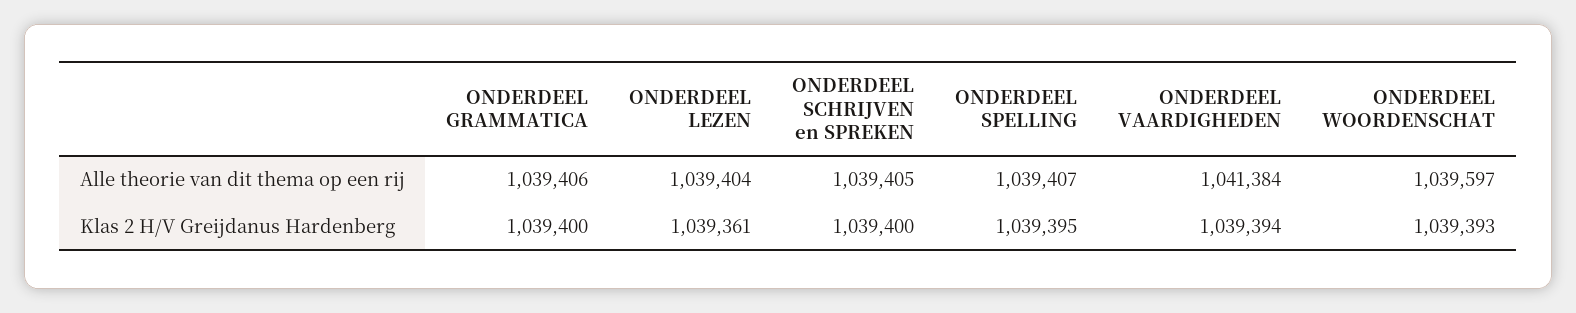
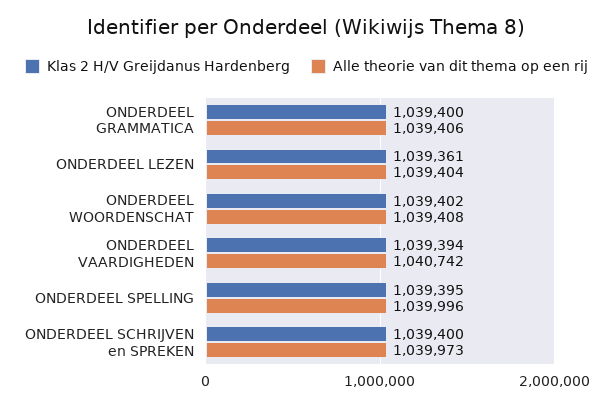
  {
    "Alle theorie van dit thema op een rij": {
      "ONDERDEEL GRAMMATICA": 1039406,
      "ONDERDEEL LEZEN": 1039404,
-     "ONDERDEEL SCHRIJVEN en SPREKEN": 1039405,
+     "ONDERDEEL SCHRIJVEN en SPREKEN": 1039973,
-     "ONDERDEEL SPELLING": 1039407,
+     "ONDERDEEL SPELLING": 1039996,
-     "ONDERDEEL VAARDIGHEDEN": 1041384,
+     "ONDERDEEL VAARDIGHEDEN": 1040742,
-     "ONDERDEEL WOORDENSCHAT": 1039597
+     "ONDERDEEL WOORDENSCHAT": 1039408
    },
    "Klas 2 H/V Greijdanus Hardenberg": {
      "ONDERDEEL GRAMMATICA": 1039400,
      "ONDERDEEL LEZEN": 1039361,
      "ONDERDEEL SCHRIJVEN en SPREKEN": 1039400,
      "ONDERDEEL SPELLING": 1039395,
      "ONDERDEEL VAARDIGHEDEN": 1039394,
-     "ONDERDEEL WOORDENSCHAT": 1039393
+     "ONDERDEEL WOORDENSCHAT": 1039402
    }
  }

